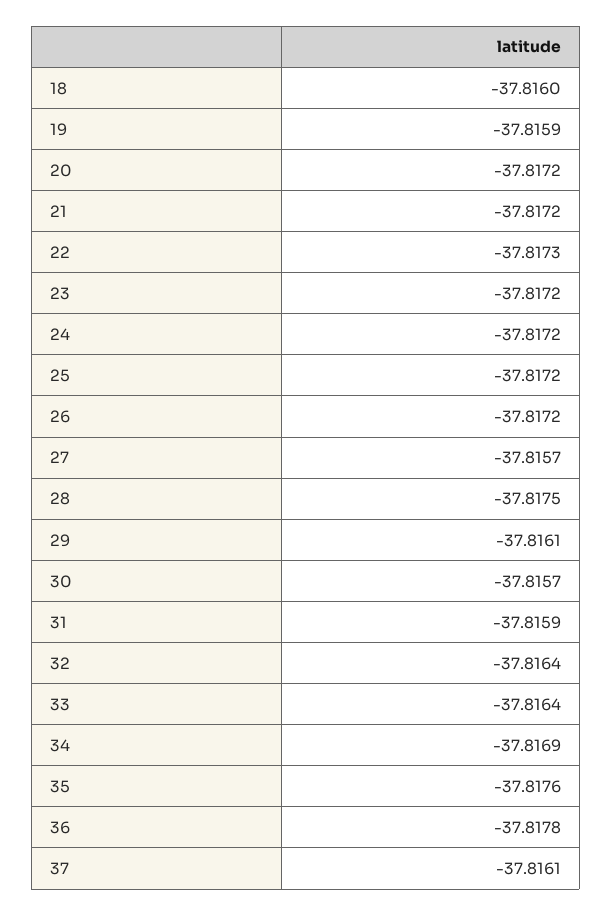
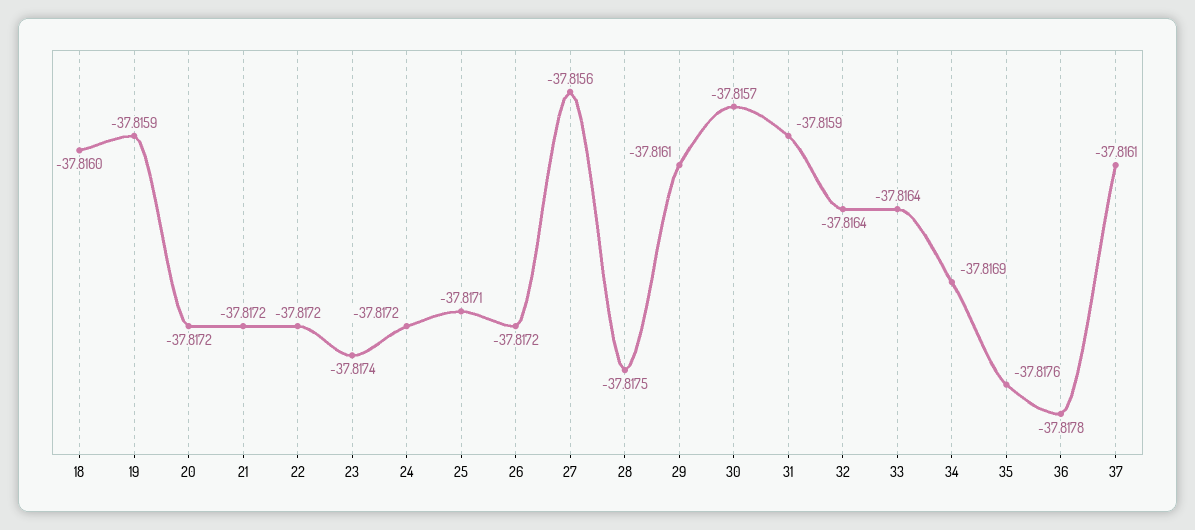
  {
    "18": -37.816,
    "19": -37.8159,
    "20": -37.8172,
    "21": -37.8172,
-   "22": -37.8173,
+   "22": -37.8172,
-   "23": -37.8172,
+   "23": -37.8174,
    "24": -37.8172,
-   "25": -37.8172,
+   "25": -37.8171,
    "26": -37.8172,
-   "27": -37.8157,
+   "27": -37.8156,
    "28": -37.8175,
    "29": -37.8161,
    "30": -37.8157,
    "31": -37.8159,
    "32": -37.8164,
    "33": -37.8164,
    "34": -37.8169,
    "35": -37.8176,
    "36": -37.8178,
    "37": -37.8161
  }

